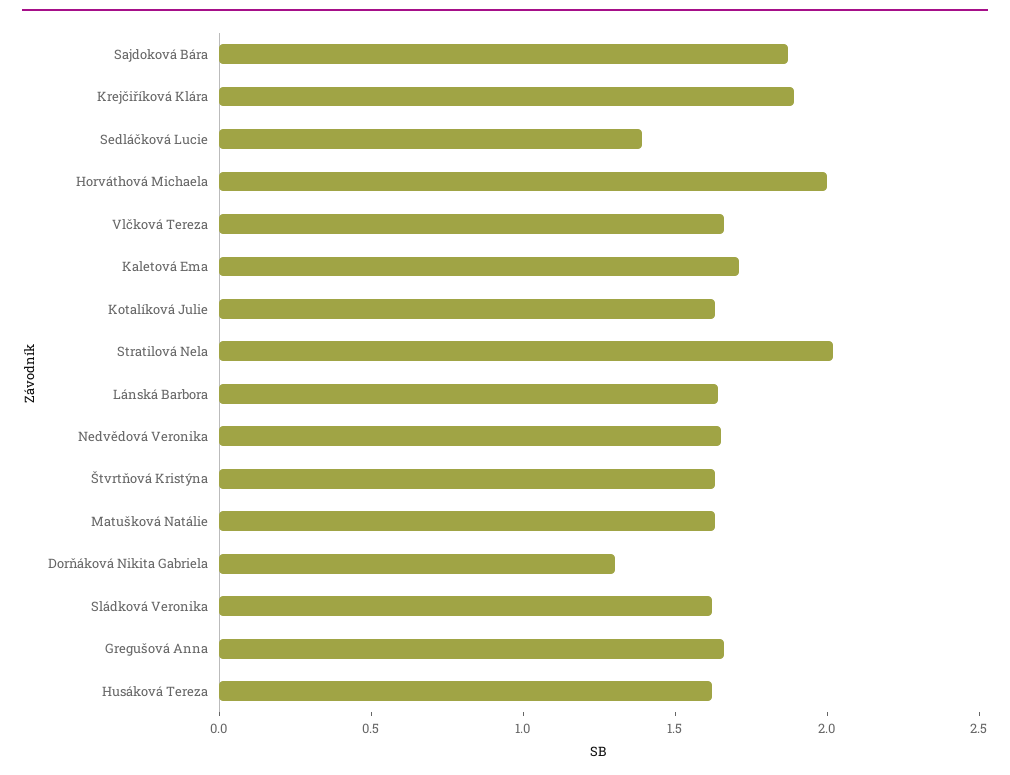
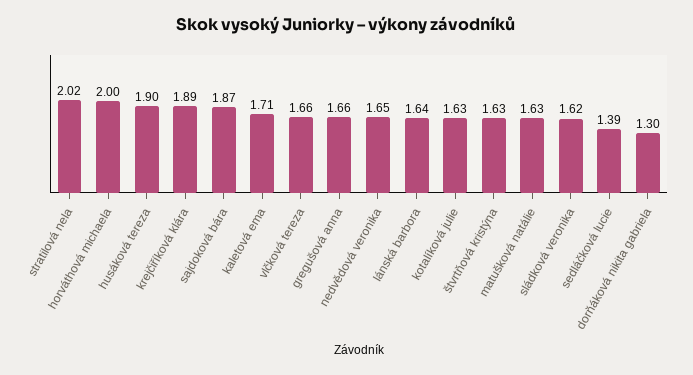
  {
    "Sajdoková Bára": 1.87,
    "Krejčiříková Klára": 1.89,
    "Sedláčková Lucie": 1.39,
    "Horváthová Michaela": 2,
    "Vlčková Tereza": 1.66,
    "Kaletová Ema": 1.71,
    "Kotalíková Julie": 1.63,
    "Stratilová Nela": 2.02,
    "Lánská Barbora": 1.64,
    "Nedvědová Veronika": 1.65,
    "Štvrtňová Kristýna": 1.63,
    "Matušková Natálie": 1.63,
    "Dorňáková Nikita Gabriela": 1.3,
    "Sládková Veronika": 1.62,
    "Gregušová Anna": 1.66,
-   "Husáková Tereza": 1.6
+   "Husáková Tereza": 1.9
  }

